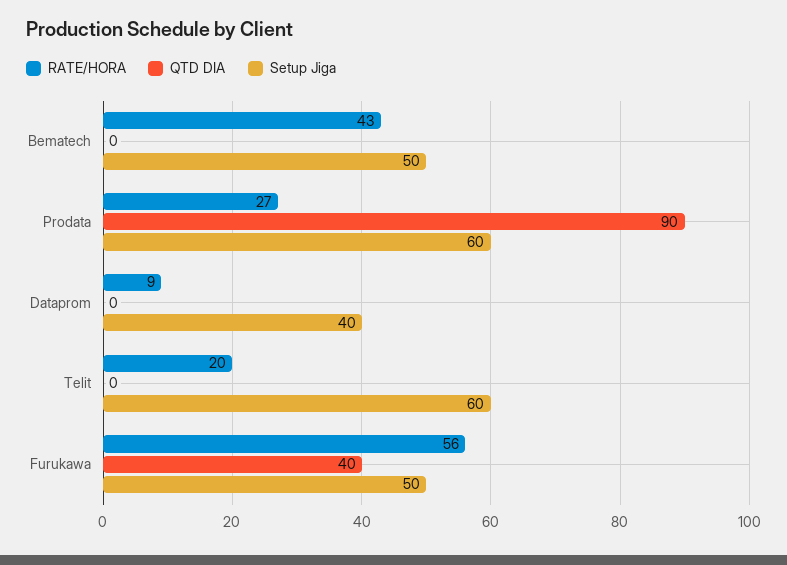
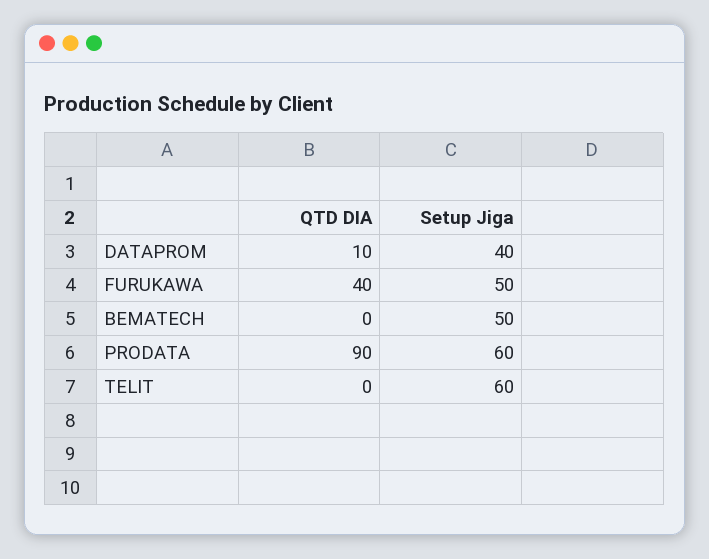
  {
-   "RATE/HORA": {
-     "Bematech": 43,
-     "Prodata": 27,
-     "Dataprom": 9,
-     "Telit": 20,
-     "Furukawa": 56
-   },
    "QTD DIA": {
      "Bematech": 0,
      "Prodata": 90,
-     "Dataprom": 0,
+     "Dataprom": 10,
      "Telit": 0,
      "Furukawa": 40
    },
    "Setup Jiga": {
      "Bematech": 50,
      "Prodata": 60,
      "Dataprom": 40,
      "Telit": 60,
      "Furukawa": 50
    }
  }

